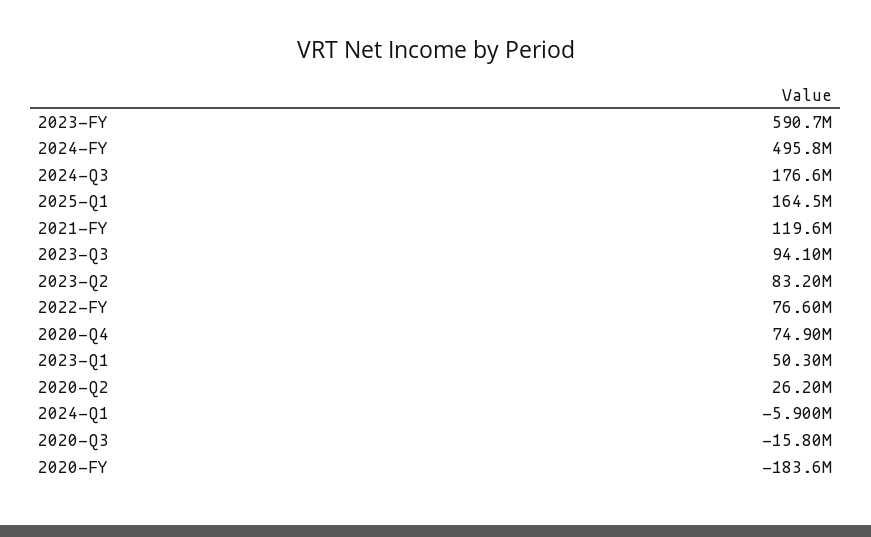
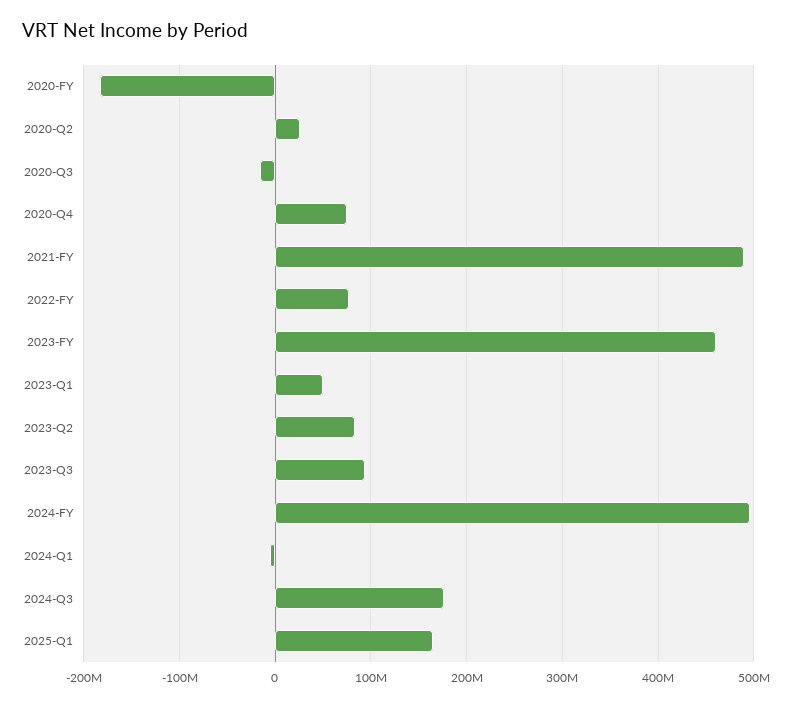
  {
-   "2023-FY": 590700000,
+   "2023-FY": 460000000,
    "2024-FY": 495800000,
    "2024-Q3": 176600000,
    "2025-Q1": 164500000,
-   "2021-FY": 119600000,
+   "2021-FY": 490000000,
    "2023-Q3": 94100000,
    "2023-Q2": 83200000,
    "2022-FY": 76600000,
    "2020-Q4": 74900000,
    "2023-Q1": 50300000,
    "2020-Q2": 26200000,
    "2024-Q1": -5900000,
    "2020-Q3": -15800000,
    "2020-FY": -183600000
  }

